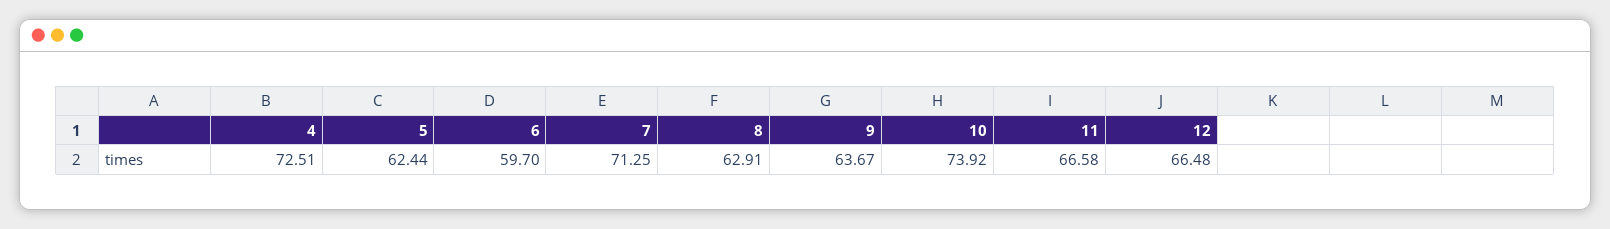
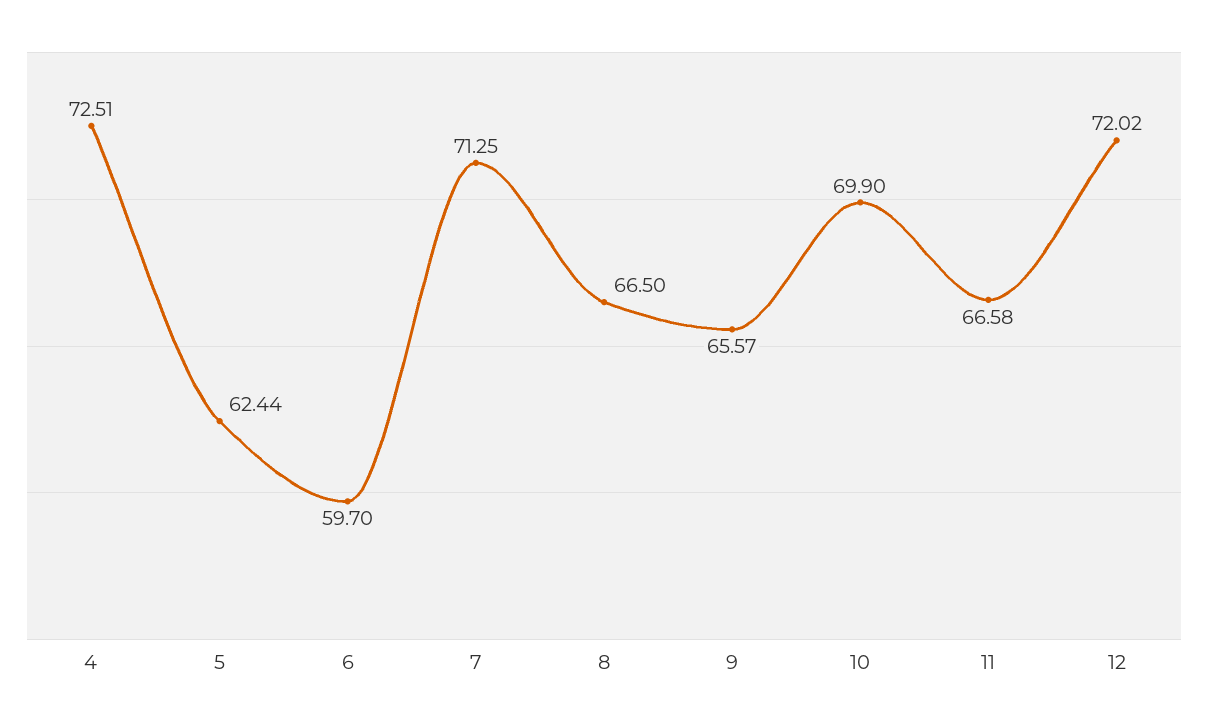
  {
    "4": 72.51,
    "5": 62.44,
    "6": 59.7,
    "7": 71.25,
-   "8": 62.91,
+   "8": 66.5,
-   "9": 63.67,
+   "9": 65.57,
-   "10": 73.92,
+   "10": 69.9,
    "11": 66.58,
-   "12": 66.48
+   "12": 72.02
  }

